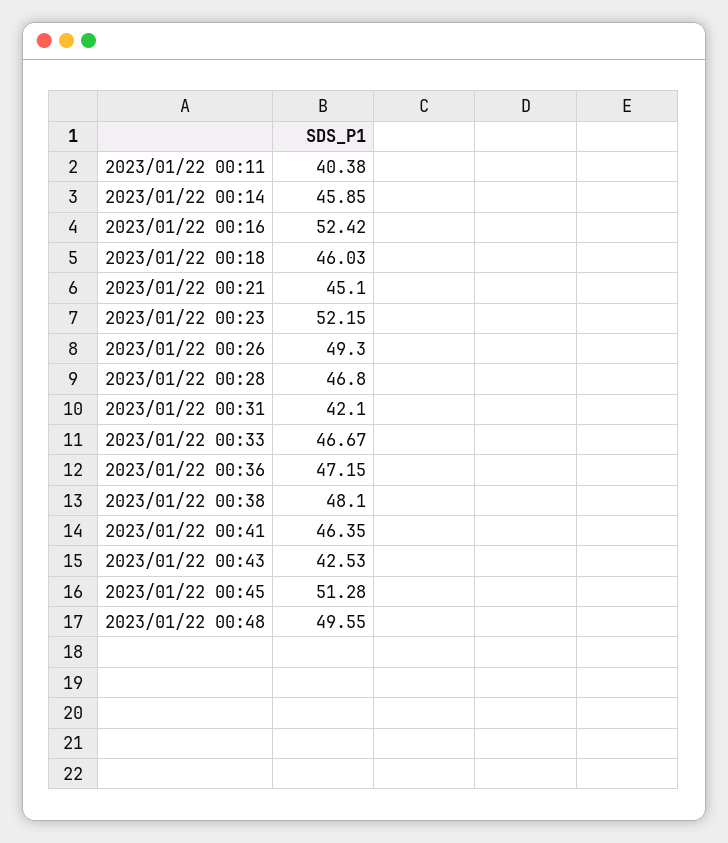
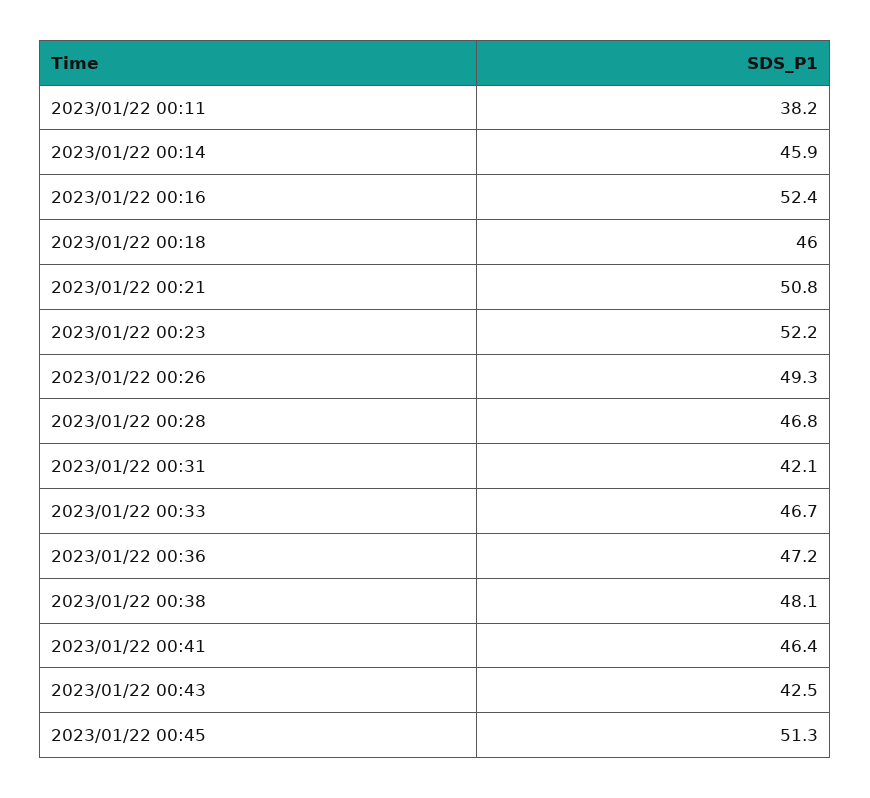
  {
-   "2023/01/22 00:11": 40.38,
+   "2023/01/22 00:11": 38.2,
    "2023/01/22 00:14": 45.85,
    "2023/01/22 00:16": 52.42,
    "2023/01/22 00:18": 46.03,
-   "2023/01/22 00:21": 45.1,
+   "2023/01/22 00:21": 50.8,
    "2023/01/22 00:23": 52.15,
    "2023/01/22 00:26": 49.3,
    "2023/01/22 00:28": 46.8,
    "2023/01/22 00:31": 42.1,
    "2023/01/22 00:33": 46.67,
    "2023/01/22 00:36": 47.15,
    "2023/01/22 00:38": 48.1,
    "2023/01/22 00:41": 46.35,
    "2023/01/22 00:43": 42.53,
-   "2023/01/22 00:45": 51.28,
+   "2023/01/22 00:45": 51.28
-   "2023/01/22 00:48": 49.55
  }

